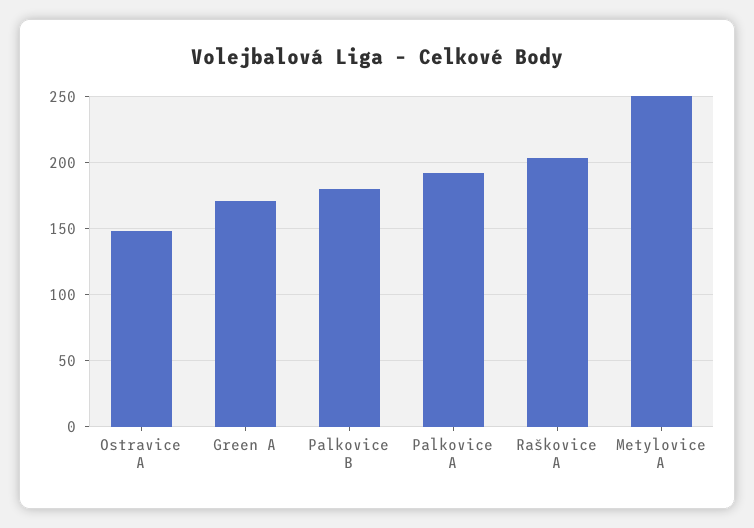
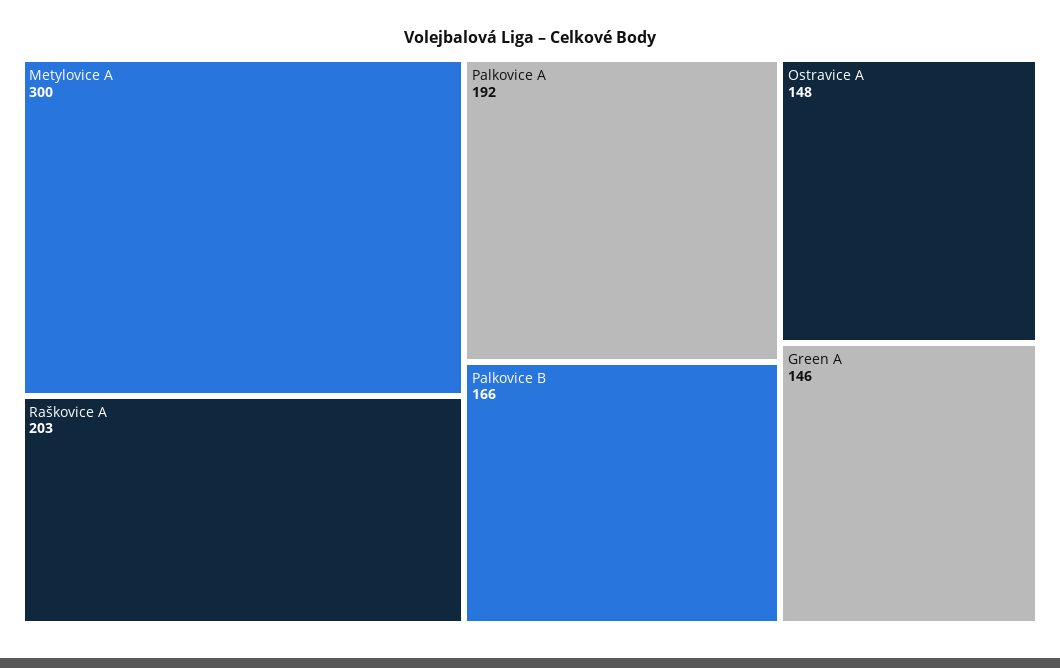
  {
    "Ostravice A": 148,
-   "Green A": 170,
+   "Green A": 146,
-   "Palkovice B": 180,
+   "Palkovice B": 166,
    "Palkovice A": 192,
    "Raškovice A": 203,
-   "Metylovice A": 250
+   "Metylovice A": 300
  }

